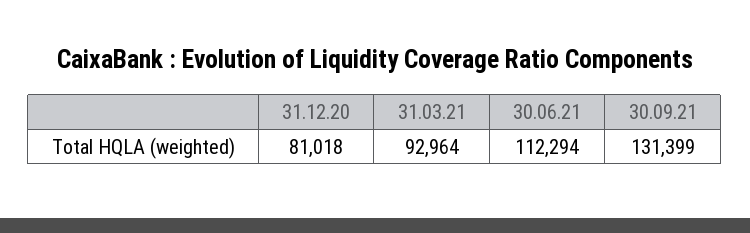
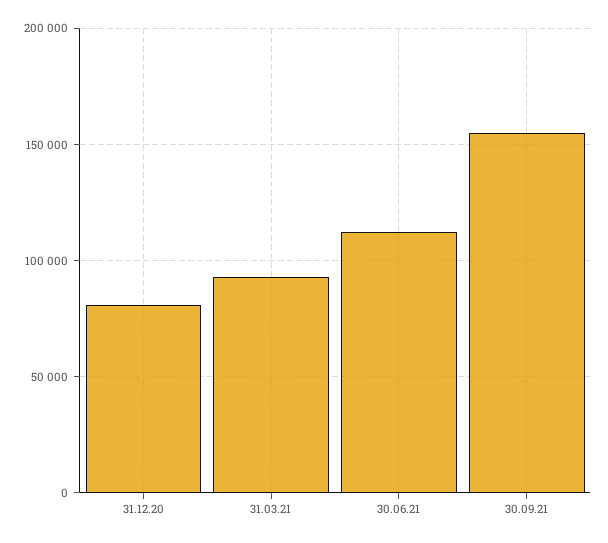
  {
    "31.12.20": 81018,
    "31.03.21": 92964,
    "30.06.21": 112294,
-   "30.09.21": 131399
+   "30.09.21": 155000
  }

